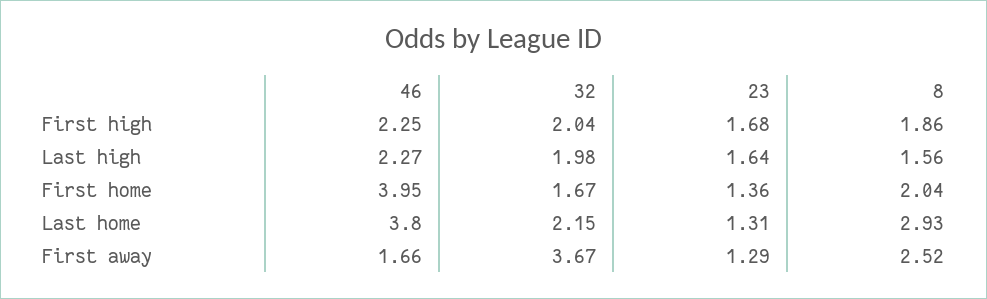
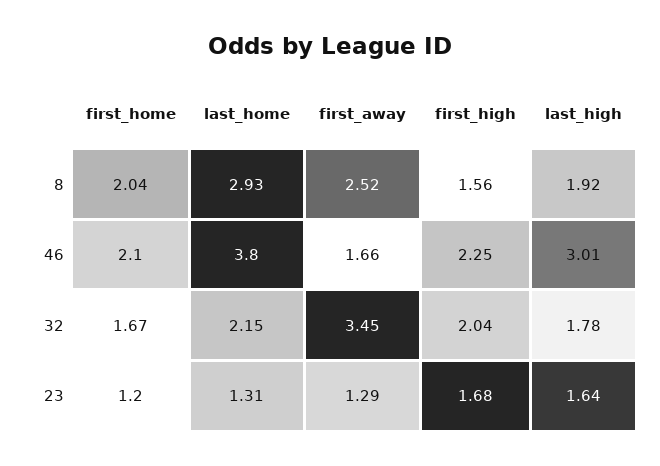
  {
    "46": {
      "First high": 2.25,
-     "Last high": 2.27,
+     "Last high": 3.01,
-     "First home": 3.95,
+     "First home": 2.1,
      "Last home": 3.8,
      "First away": 1.66
    },
    "32": {
      "First high": 2.04,
-     "Last high": 1.98,
+     "Last high": 1.78,
      "First home": 1.67,
      "Last home": 2.15,
-     "First away": 3.67
+     "First away": 3.45
    },
    "23": {
      "First high": 1.68,
      "Last high": 1.64,
-     "First home": 1.36,
+     "First home": 1.2,
      "Last home": 1.31,
      "First away": 1.29
    },
    "8": {
-     "First high": 1.86,
+     "First high": 1.56,
-     "Last high": 1.56,
+     "Last high": 1.92,
      "First home": 2.04,
      "Last home": 2.93,
      "First away": 2.52
    }
  }

